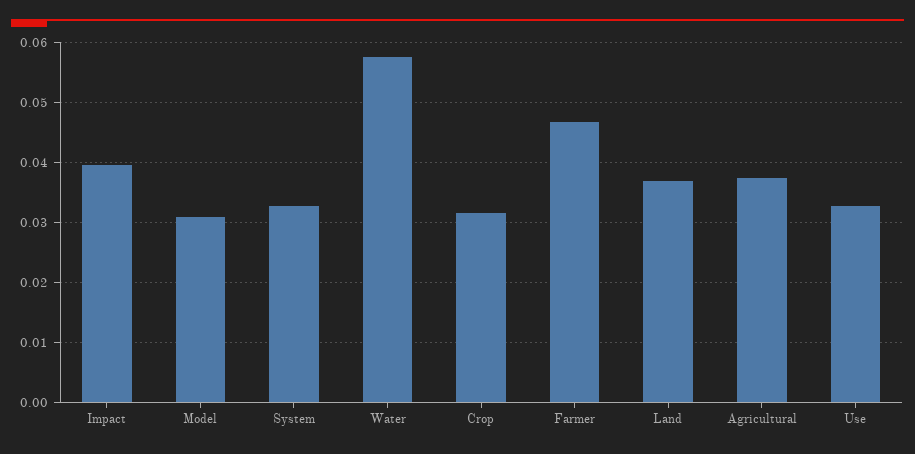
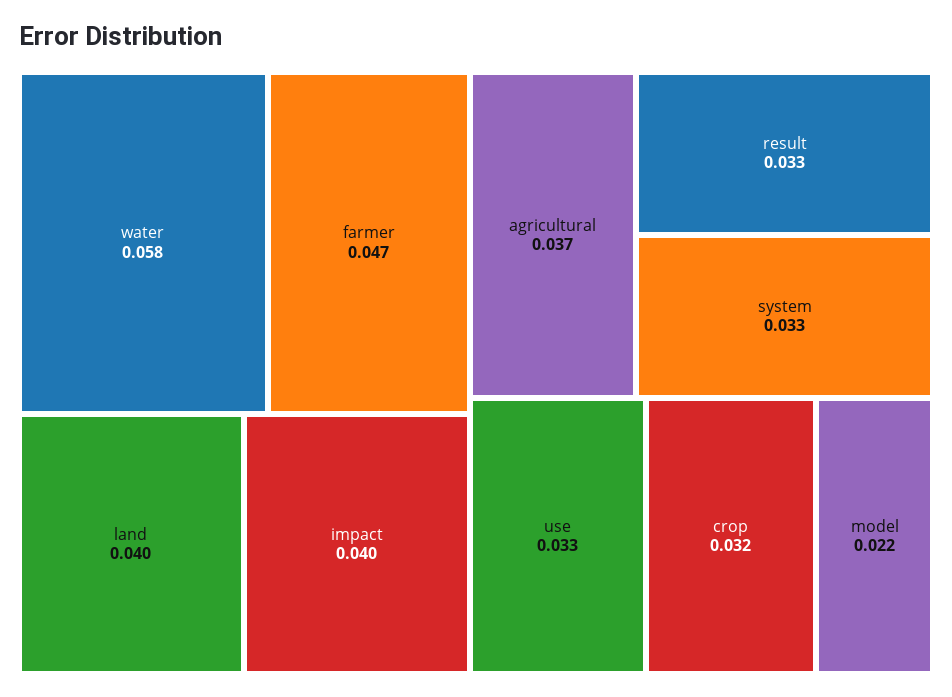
  {
    "Impact": 0.04,
-   "Model": 0.031,
+   "Model": 0.022,
    "System": 0.033,
    "Water": 0.058,
    "Crop": 0.032,
    "Farmer": 0.047,
-   "Land": 0.037,
+   "Land": 0.04,
    "Agricultural": 0.037,
-   "Use": 0.033
+   "Use": 0.033,
+   "result": 0.033
  }

